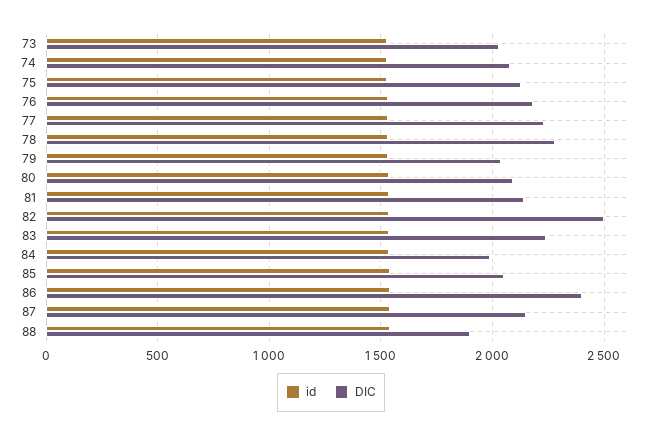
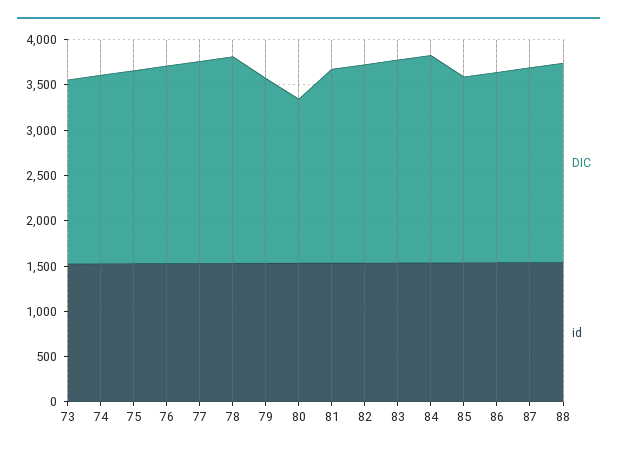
  {
    "id": {
      "73": 1550,
      "74": 1550,
      "75": 1550,
      "76": 1550,
      "77": 1550,
      "78": 1550,
      "79": 1550,
      "80": 1550,
      "81": 1550,
      "82": 1550,
      "83": 1550,
      "84": 1550,
      "85": 1550,
      "86": 1550,
      "87": 1550,
      "88": 1550
    },
    "DIC": {
      "73": 2050,
      "74": 2100,
      "75": 2150,
      "76": 2200,
      "77": 2250,
      "78": 2300,
      "79": 2050,
-     "80": 2100,
+     "80": 1800,
      "81": 2150,
-     "82": 2500,
+     "82": 2200,
      "83": 2250,
-     "84": 2000,
+     "84": 2300,
      "85": 2050,
-     "86": 2400,
+     "86": 2100,
      "87": 2150,
-     "88": 1900
+     "88": 2200
    }
  }

